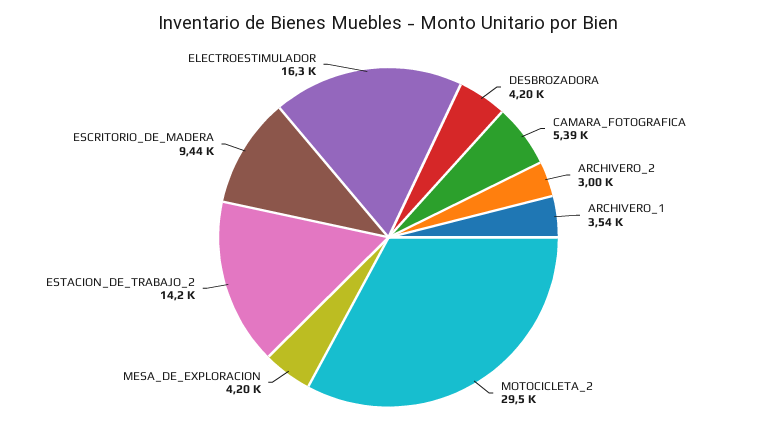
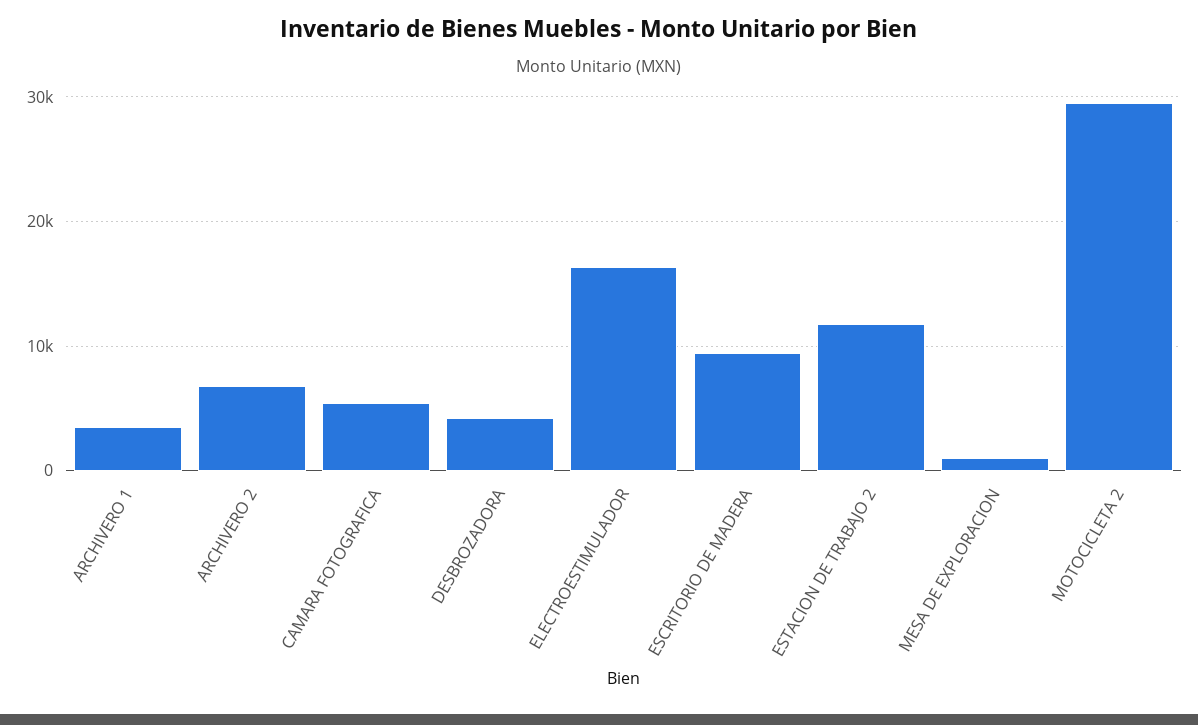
  {
    "DESBROZADORA": 4200,
    "CAMARA_FOTOGRAFICA": 5390,
-   "ARCHIVERO_2": 3000,
+   "ARCHIVERO_2": 7000,
    "ARCHIVERO_1": 3540,
    "MOTOCICLETA_2": 29500,
-   "MESA_DE_EXPLORACION": 4200,
+   "MESA_DE_EXPLORACION": 1000,
-   "ESTACION_DE_TRABAJO_2": 14200,
+   "ESTACION_DE_TRABAJO_2": 12000,
    "ESCRITORIO_DE_MADERA": 9440,
    "ELECTROESTIMULADOR": 16300
  }

